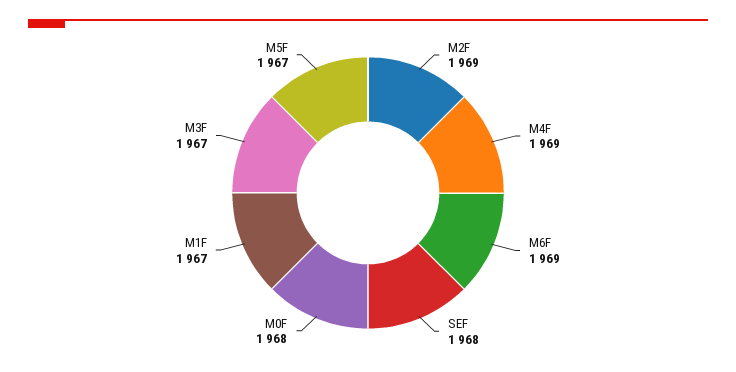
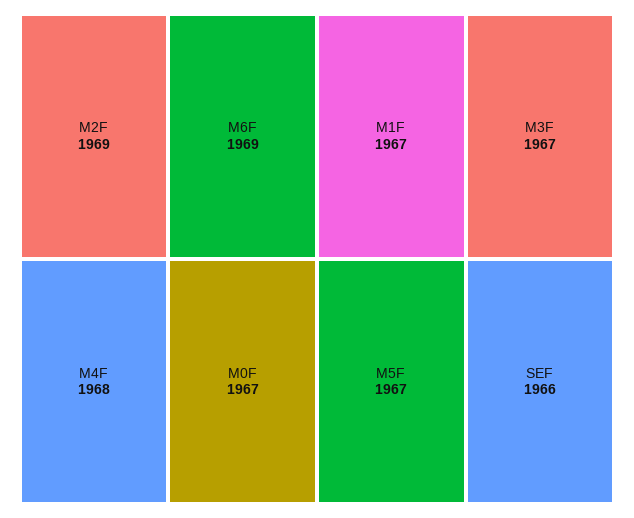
  {
    "M2F": 1969,
-   "M4F": 1969,
+   "M4F": 1968,
    "M6F": 1969,
-   "SEF": 1968,
+   "SEF": 1966,
-   "M0F": 1968,
+   "M0F": 1967,
    "M1F": 1967,
    "M3F": 1967,
    "M5F": 1967
  }

